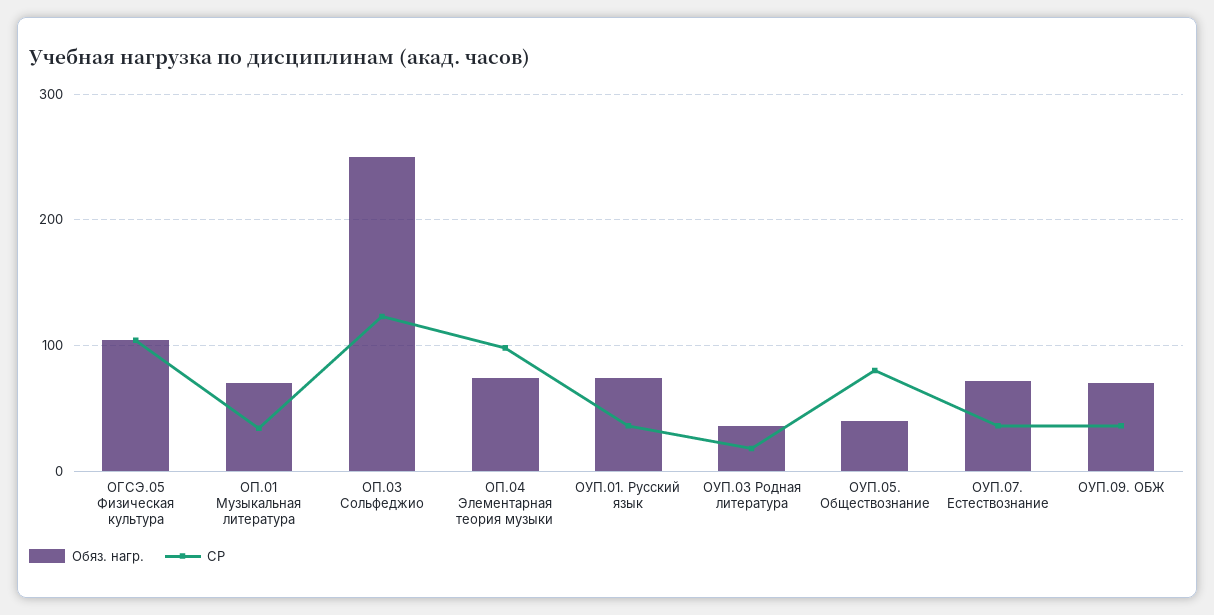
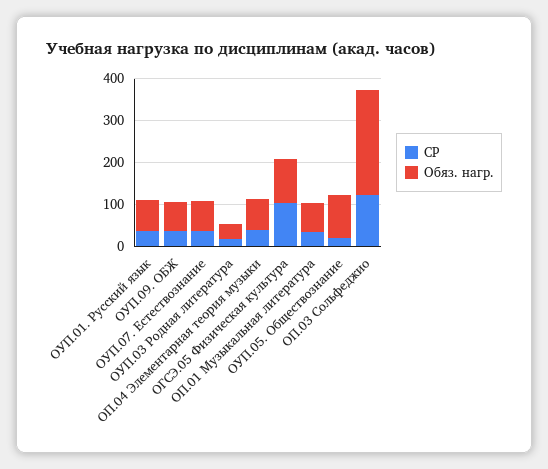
  {
    "Обяз. нагр.": {
      "ОГСЭ.05 Физическая культура": 100,
      "ОП.01 Музыкальная литература": 70,
      "ОП.03 Сольфеджио": 250,
      "ОП.04 Элементарная теория музыки": 70,
      "ОУП.01. Русский язык": 70,
      "ОУП.03 Родная литература": 40,
-     "ОУП.05. Обществознание": 40,
+     "ОУП.05. Обществознание": 100,
      "ОУП.07. Естествознание": 70,
      "ОУП.09. ОБЖ": 70
    },
    "СР": {
      "ОГСЭ.05 Физическая культура": 100,
      "ОП.01 Музыкальная литература": 30,
      "ОП.03 Сольфеджио": 120,
-     "ОП.04 Элементарная теория музыки": 100,
+     "ОП.04 Элементарная теория музыки": 40,
      "ОУП.01. Русский язык": 40,
      "ОУП.03 Родная литература": 20,
-     "ОУП.05. Обществознание": 80,
+     "ОУП.05. Обществознание": 20,
      "ОУП.07. Естествознание": 40,
      "ОУП.09. ОБЖ": 40
    }
  }

